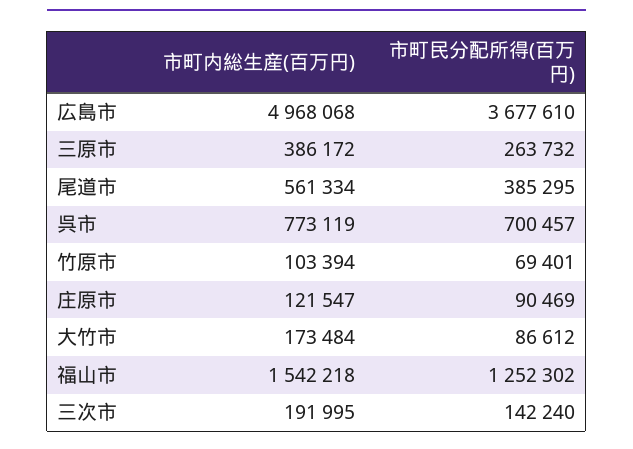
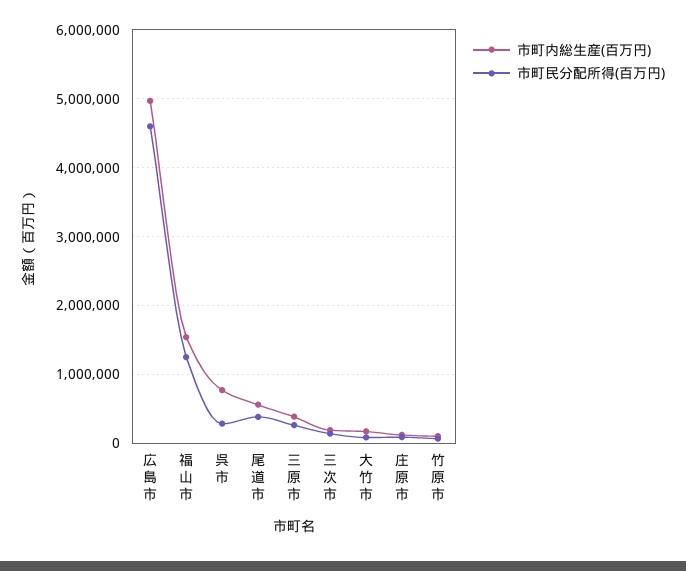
  {
    "市町内総生産(百万円)": {
      "広島市": 4968068,
      "三原市": 386172,
      "尾道市": 561334,
      "呉市": 773119,
      "竹原市": 103394,
      "庄原市": 121547,
      "大竹市": 173484,
      "福山市": 1542218,
      "三次市": 191995
    },
    "市町民分配所得(百万円)": {
-     "広島市": 3677610,
+     "広島市": 4600000,
      "三原市": 263732,
      "尾道市": 385295,
-     "呉市": 700457,
+     "呉市": 300000,
      "竹原市": 69401,
      "庄原市": 90469,
      "大竹市": 86612,
      "福山市": 1252302,
      "三次市": 142240
    }
  }

